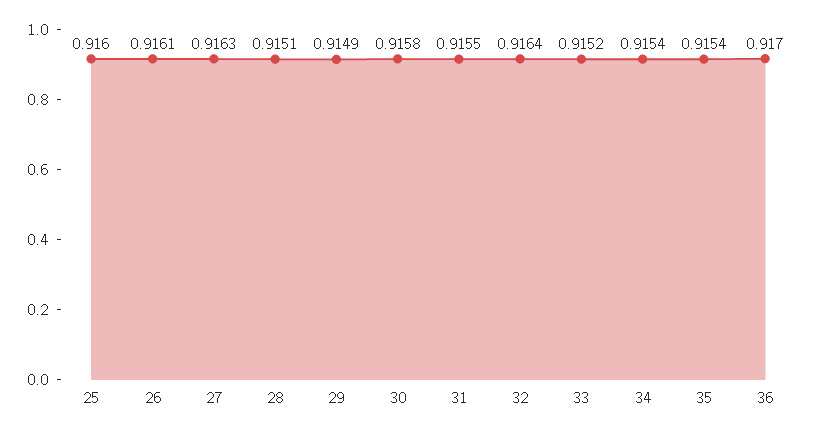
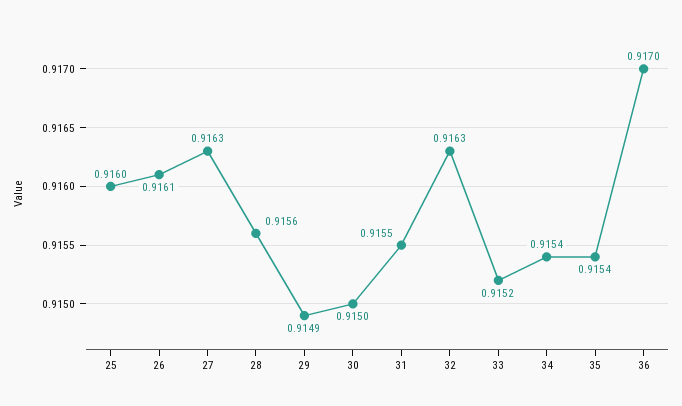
  {
    "25": 0.916,
    "26": 0.9161,
    "27": 0.9163,
-   "28": 0.9151,
+   "28": 0.9156,
    "29": 0.9149,
-   "30": 0.9158,
+   "30": 0.915,
    "31": 0.9155,
-   "32": 0.9164,
+   "32": 0.9163,
    "33": 0.9152,
    "34": 0.9154,
    "35": 0.9154,
    "36": 0.917
  }

